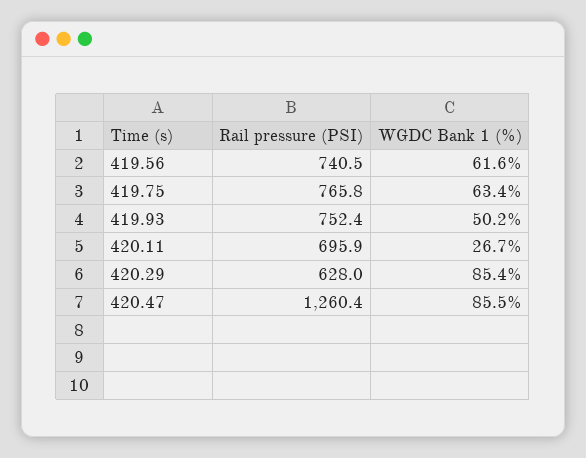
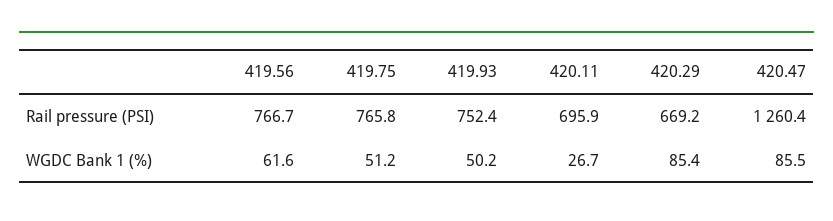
  {
    "Rail pressure (PSI)": {
-     "419.56": 740.5,
+     "419.56": 766.7,
      "419.75": 765.8,
      "419.93": 752.4,
      "420.11": 695.9,
-     "420.29": 628,
+     "420.29": 669.2,
      "420.47": 1260.4
    },
    "WGDC Bank 1 (%)": {
      "419.56": 61.6,
-     "419.75": 63.4,
+     "419.75": 51.2,
      "419.93": 50.2,
      "420.11": 26.7,
      "420.29": 85.4,
      "420.47": 85.5
    }
  }

